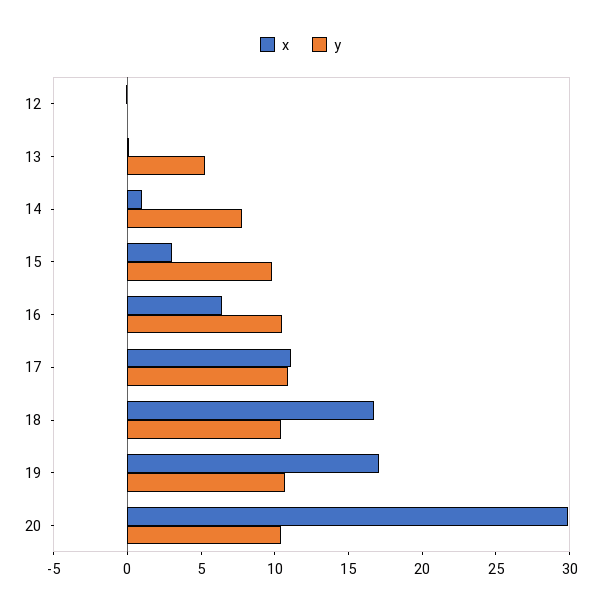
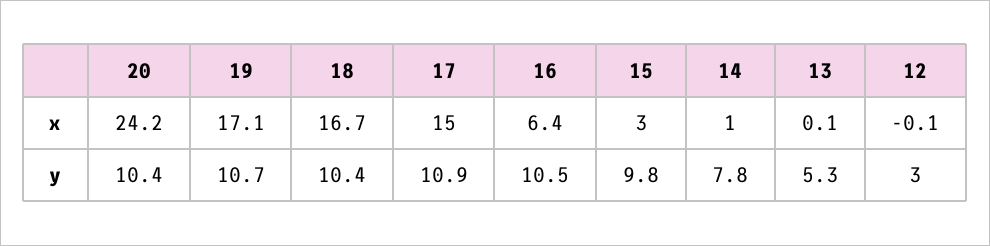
  {
    "x": {
      "12": -0.1,
      "13": 0.1,
      "14": 1,
      "15": 3,
      "16": 6.4,
-     "17": 11,
+     "17": 15,
      "18": 16.7,
      "19": 17.1,
-     "20": 30
+     "20": 24.2
    },
    "y": {
-     "12": 0,
+     "12": 3,
      "13": 5.3,
      "14": 7.8,
      "15": 9.8,
      "16": 10.5,
      "17": 10.9,
      "18": 10.4,
      "19": 10.7,
      "20": 10.4
    }
  }

